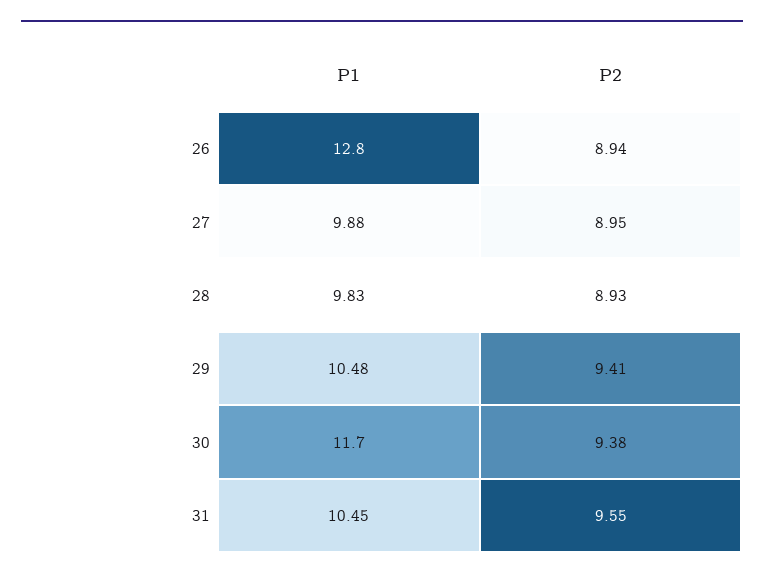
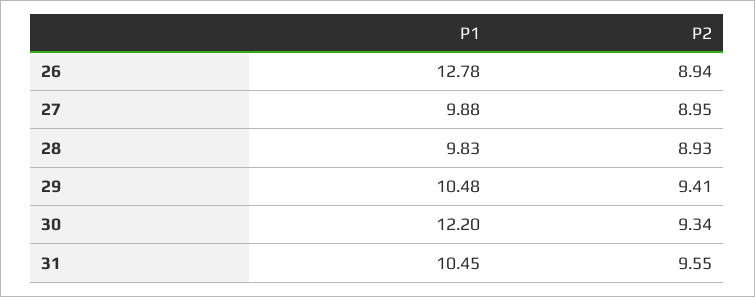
  {
    "P1": {
-     "26": 12.8,
+     "26": 12.78,
      "27": 9.88,
      "28": 9.83,
      "29": 10.48,
-     "30": 11.7,
+     "30": 12.2,
      "31": 10.45
    },
    "P2": {
      "26": 8.94,
      "27": 8.95,
      "28": 8.93,
      "29": 9.41,
-     "30": 9.38,
+     "30": 9.34,
      "31": 9.55
    }
  }

